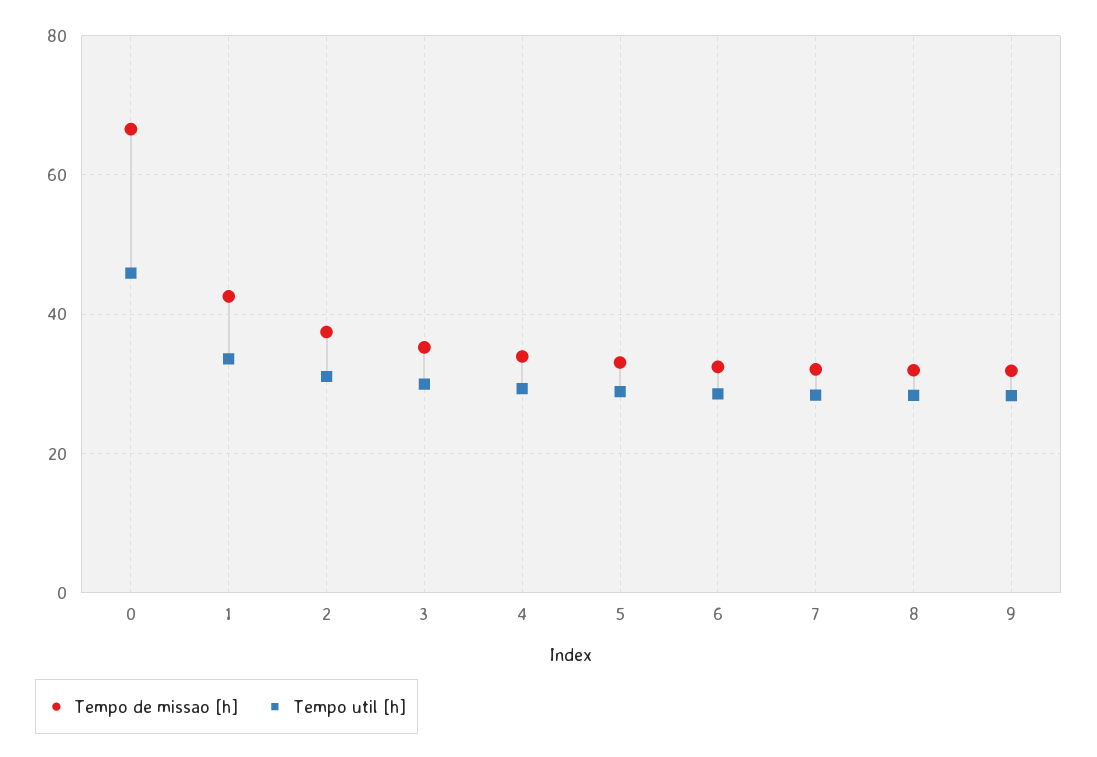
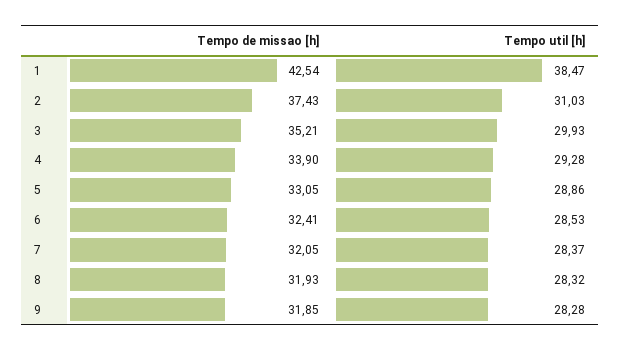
  {
    "Tempo de missao [h]": {
-     "0": 66,
      "1": 42.54,
      "2": 37.43,
      "3": 35.21,
      "4": 33.9,
      "5": 33.05,
      "6": 32.41,
      "7": 32.05,
      "8": 31.93,
      "9": 31.85
    },
    "Tempo util [h]": {
-     "0": 46,
-     "1": 34,
+     "1": 38.47,
      "2": 31.03,
      "3": 29.93,
      "4": 29.28,
      "5": 28.86,
      "6": 28.53,
      "7": 28.37,
      "8": 28.32,
      "9": 28.28
    }
  }

